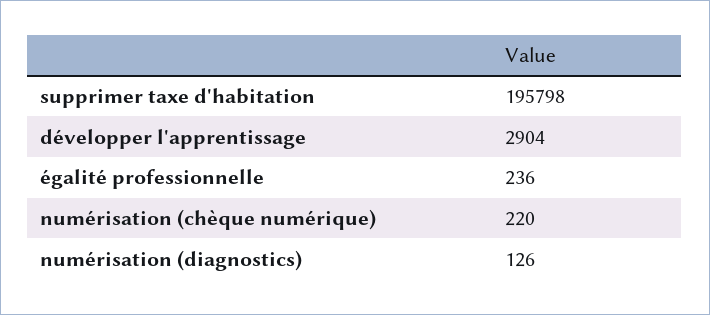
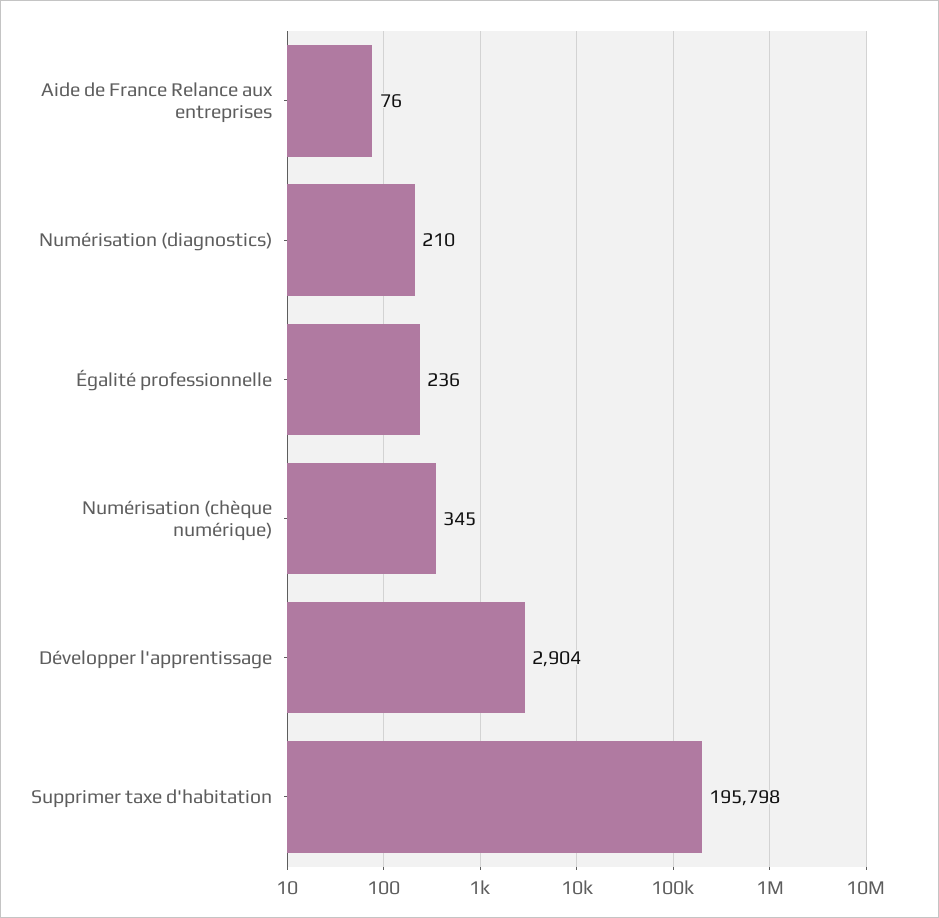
  {
    "supprimer taxe d'habitation": 195798,
    "développer l'apprentissage": 2904,
    "égalité professionnelle": 236,
-   "numérisation (chèque numérique)": 220,
+   "numérisation (chèque numérique)": 345,
-   "numérisation (diagnostics)": 126
+   "numérisation (diagnostics)": 210,
+   "Aide de France Relance aux entreprises": 76
  }

